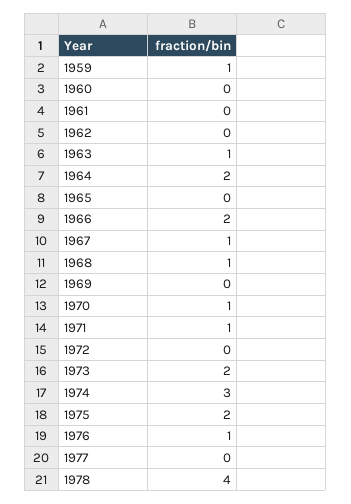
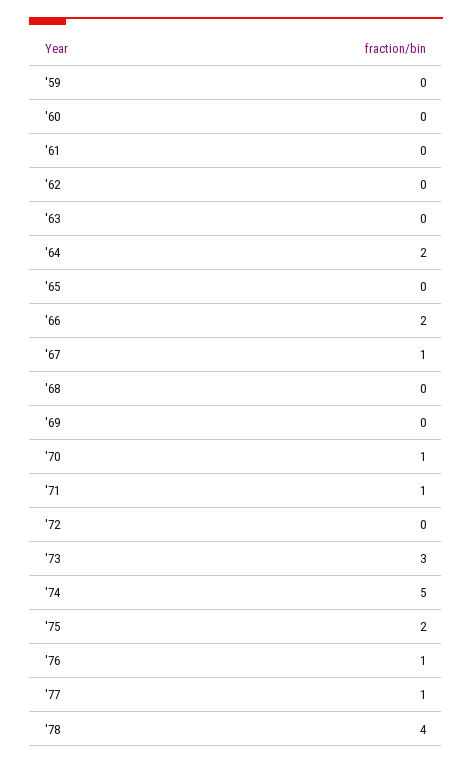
  {
-   "1959": 1,
+   "1959": 0,
    "1960": 0,
    "1961": 0,
    "1962": 0,
-   "1963": 1,
+   "1963": 0,
    "1964": 2,
    "1965": 0,
    "1966": 2,
    "1967": 1,
-   "1968": 1,
+   "1968": 0,
    "1969": 0,
    "1970": 1,
    "1971": 1,
    "1972": 0,
-   "1973": 2,
+   "1973": 3,
-   "1974": 3,
+   "1974": 5,
    "1975": 2,
    "1976": 1,
-   "1977": 0,
+   "1977": 1,
    "1978": 4
  }

